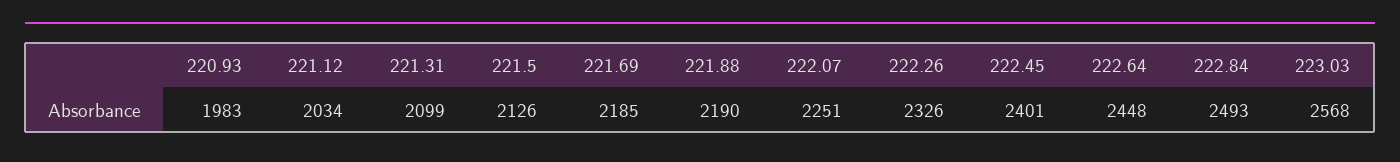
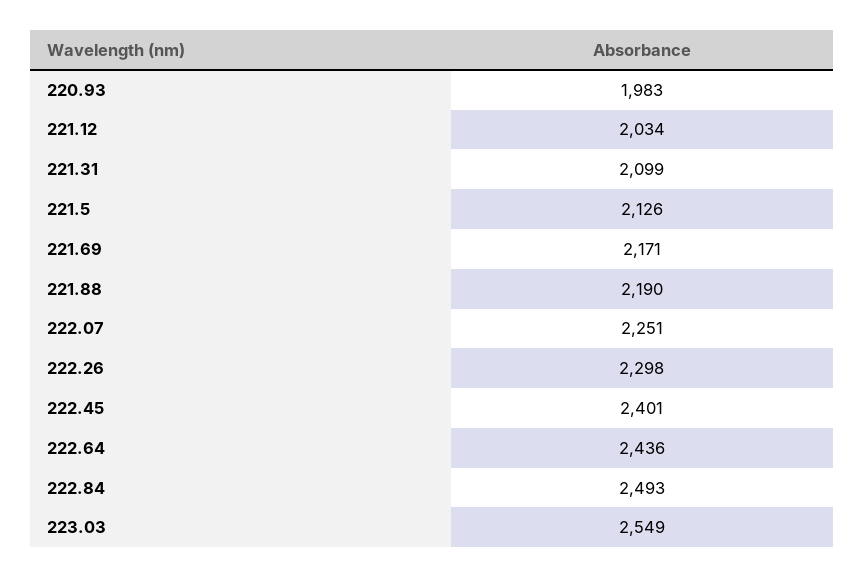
  {
    "220.93": 1983,
    "221.12": 2034,
    "221.31": 2099,
    "221.5": 2126,
-   "221.69": 2185,
+   "221.69": 2171,
    "221.88": 2190,
    "222.07": 2251,
-   "222.26": 2326,
+   "222.26": 2298,
    "222.45": 2401,
-   "222.64": 2448,
+   "222.64": 2436,
    "222.84": 2493,
-   "223.03": 2568
+   "223.03": 2549
  }

